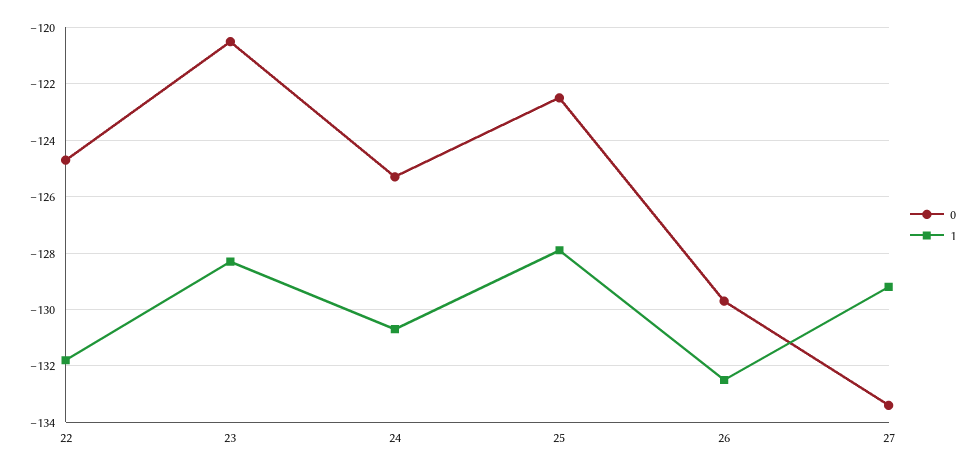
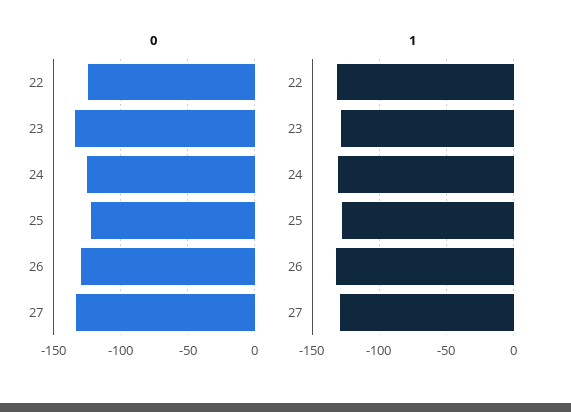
  {
    "0": {
      "22": -124.5,
-     "23": -120.5,
+     "23": -135,
      "24": -125.5,
      "25": -122.5,
      "26": -129.5,
      "27": -133.5
    },
    "1": {
      "22": -132,
      "23": -128.5,
      "24": -130.5,
      "25": -128,
      "26": -132.5,
      "27": -129
    }
  }

